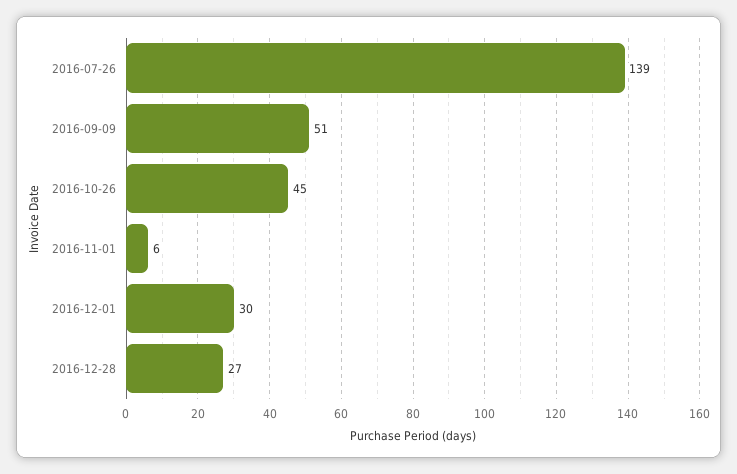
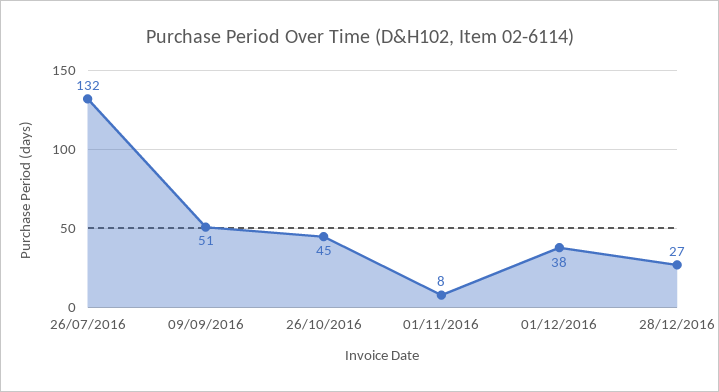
  {
-   "2016-07-26": 139,
+   "2016-07-26": 132,
    "2016-09-09": 51,
    "2016-10-26": 45,
-   "2016-11-01": 6,
+   "2016-11-01": 8,
-   "2016-12-01": 30,
+   "2016-12-01": 38,
    "2016-12-28": 27
  }

